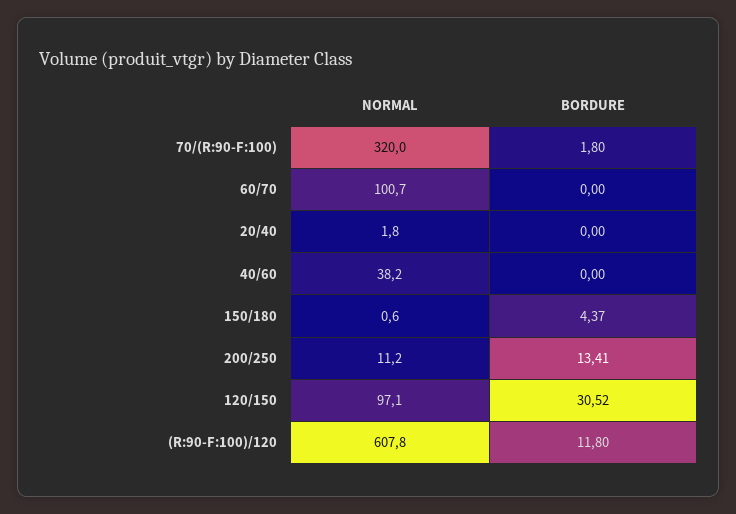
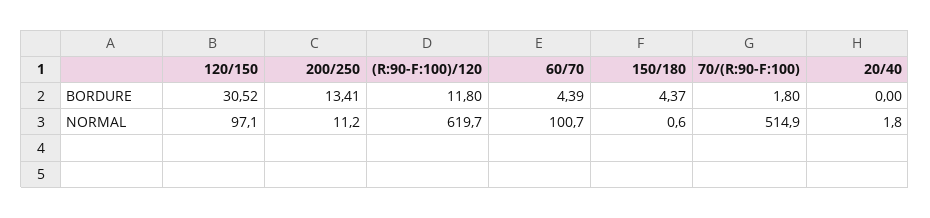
  {
    "NORMAL": {
-     "70/(R:90-F:100)": 320,
+     "70/(R:90-F:100)": 514.9,
      "60/70": 100.7,
      "20/40": 1.8,
-     "40/60": 38.2,
      "150/180": 0.6,
      "200/250": 11.2,
      "120/150": 97.1,
-     "(R:90-F:100)/120": 607.8
+     "(R:90-F:100)/120": 619.7
    },
    "BORDURE": {
      "70/(R:90-F:100)": 1.8,
-     "60/70": 0,
+     "60/70": 4.39,
      "20/40": 0,
-     "40/60": 0,
      "150/180": 4.37,
      "200/250": 13.41,
      "120/150": 30.52,
      "(R:90-F:100)/120": 11.8
    }
  }

